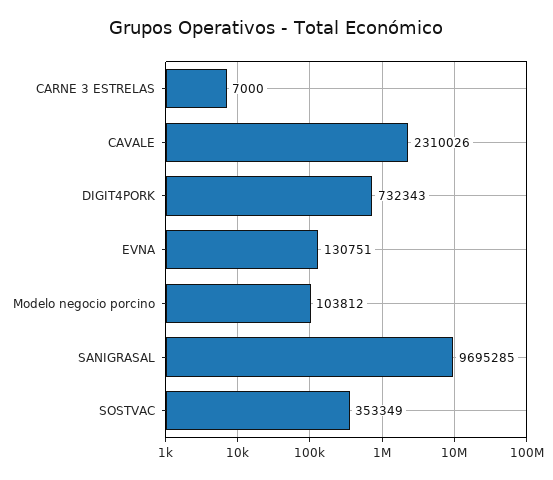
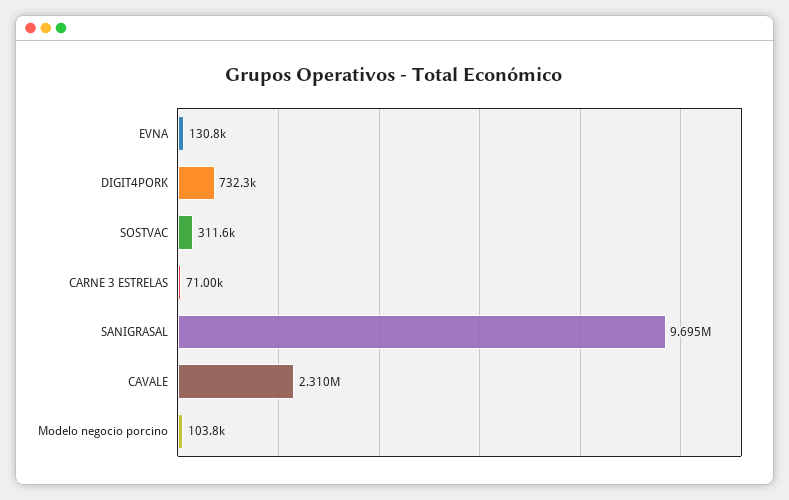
  {
-   "CARNE 3 ESTRELAS": 7000,
+   "CARNE 3 ESTRELAS": 71000,
    "CAVALE": 2310026,
    "DIGIT4PORK": 732343,
    "EVNA": 130751,
    "Modelo negocio porcino": 103812,
    "SANIGRASAL": 9695285,
-   "SOSTVAC": 353349
+   "SOSTVAC": 311600
  }

